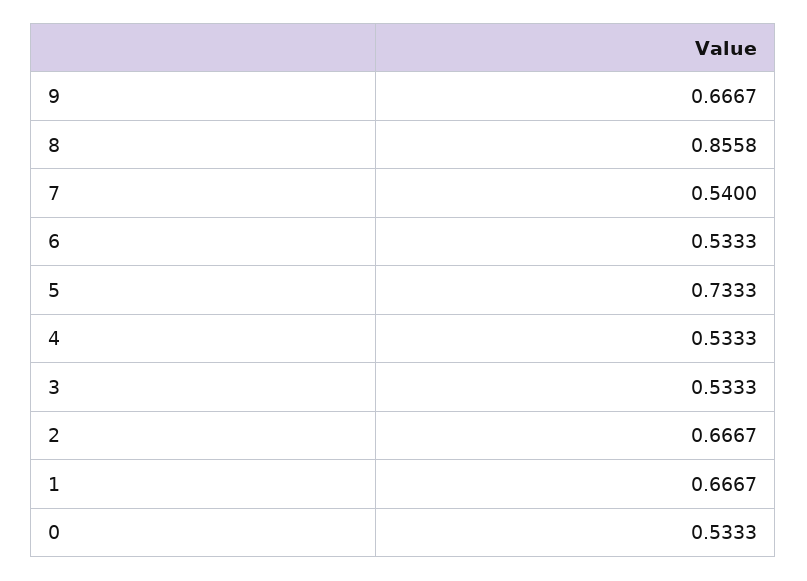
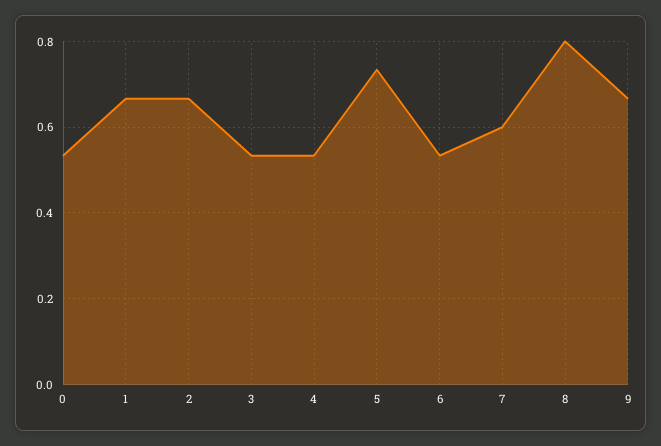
  {
    "9": 0.6667,
-   "8": 0.8558,
+   "8": 0.8,
-   "7": 0.54,
+   "7": 0.6,
    "6": 0.5333,
    "5": 0.7333,
    "4": 0.5333,
    "3": 0.5333,
    "2": 0.6667,
    "1": 0.6667,
    "0": 0.5333
  }

